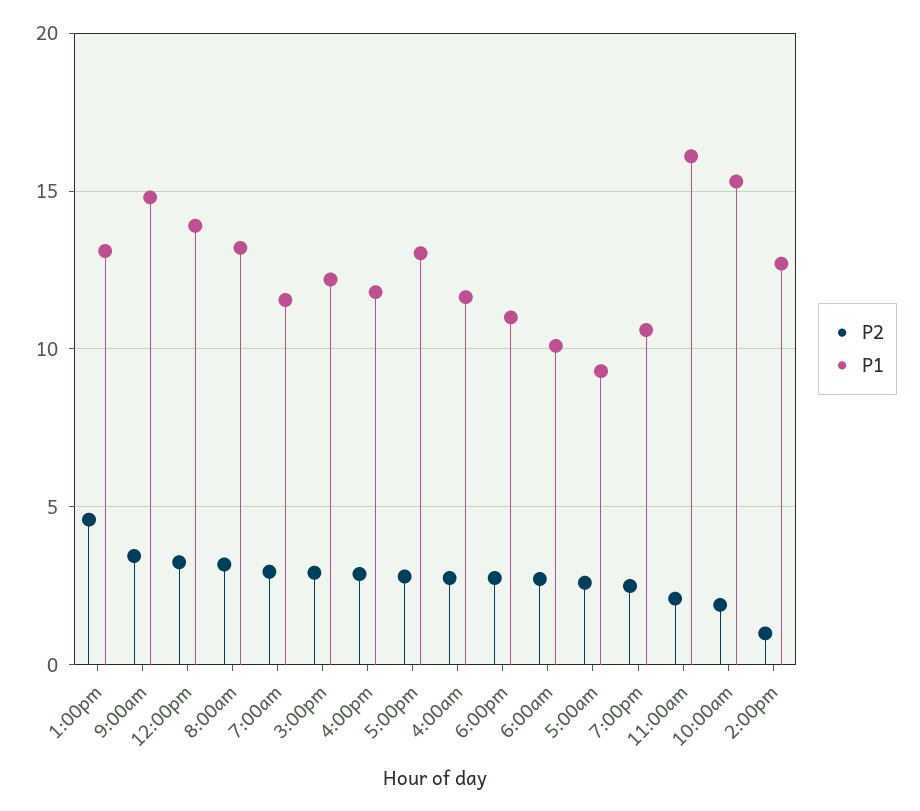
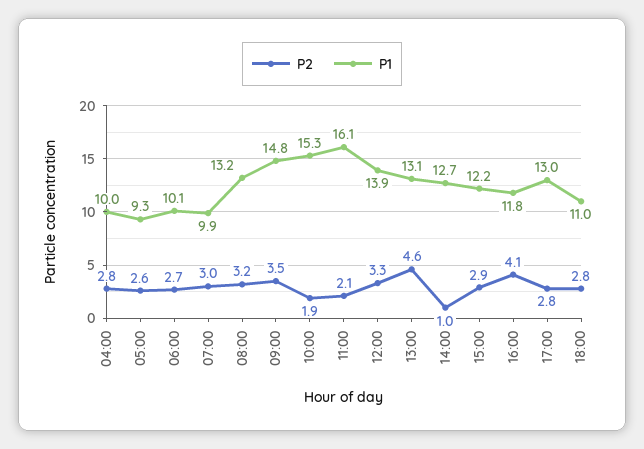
  {
    "P2": {
      "1:00pm": 4.6,
      "9:00am": 3.5,
      "12:00pm": 3.3,
      "8:00am": 3.2,
      "7:00am": 3,
      "3:00pm": 2.9,
-     "4:00pm": 3,
+     "4:00pm": 4.1,
      "5:00pm": 2.8,
      "4:00am": 2.8,
      "6:00pm": 2.8,
      "6:00am": 2.7,
      "5:00am": 2.6,
-     "7:00pm": 2.5,
      "11:00am": 2.1,
      "10:00am": 1.9,
      "2:00pm": 1
    },
    "P1": {
      "1:00pm": 13.1,
      "9:00am": 14.8,
      "12:00pm": 13.9,
      "8:00am": 13.2,
-     "7:00am": 11.5,
+     "7:00am": 9.9,
      "3:00pm": 12.2,
      "4:00pm": 11.8,
      "5:00pm": 13,
-     "4:00am": 11.5,
+     "4:00am": 10,
      "6:00pm": 11,
      "6:00am": 10.1,
      "5:00am": 9.3,
-     "7:00pm": 10.5,
      "11:00am": 16.1,
      "10:00am": 15.3,
      "2:00pm": 12.7
    }
  }

